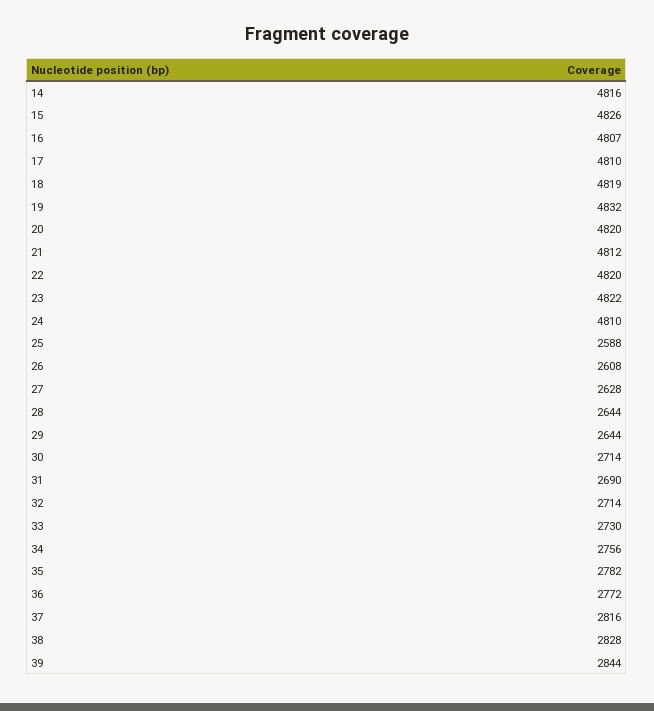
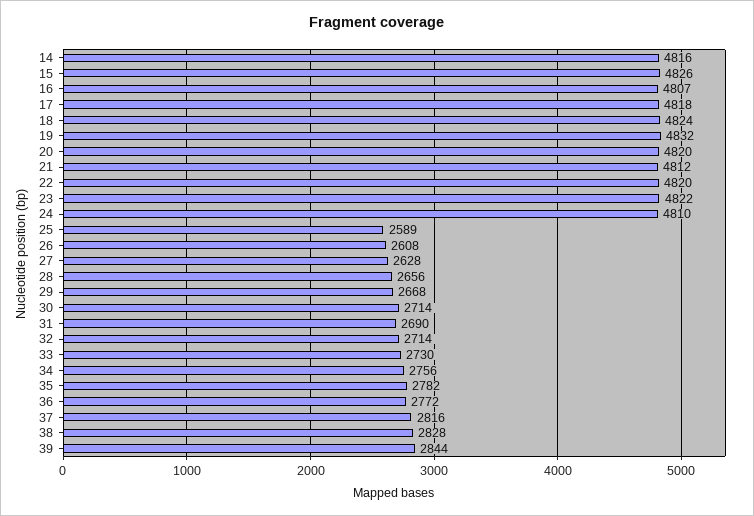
  {
    "14": 4816,
    "15": 4826,
    "16": 4807,
-   "17": 4810,
+   "17": 4818,
-   "18": 4819,
+   "18": 4824,
    "19": 4832,
    "20": 4820,
    "21": 4812,
    "22": 4820,
    "23": 4822,
    "24": 4810,
-   "25": 2588,
+   "25": 2589,
    "26": 2608,
    "27": 2628,
-   "28": 2644,
+   "28": 2656,
-   "29": 2644,
+   "29": 2668,
    "30": 2714,
    "31": 2690,
    "32": 2714,
    "33": 2730,
    "34": 2756,
    "35": 2782,
    "36": 2772,
    "37": 2816,
    "38": 2828,
    "39": 2844
  }

